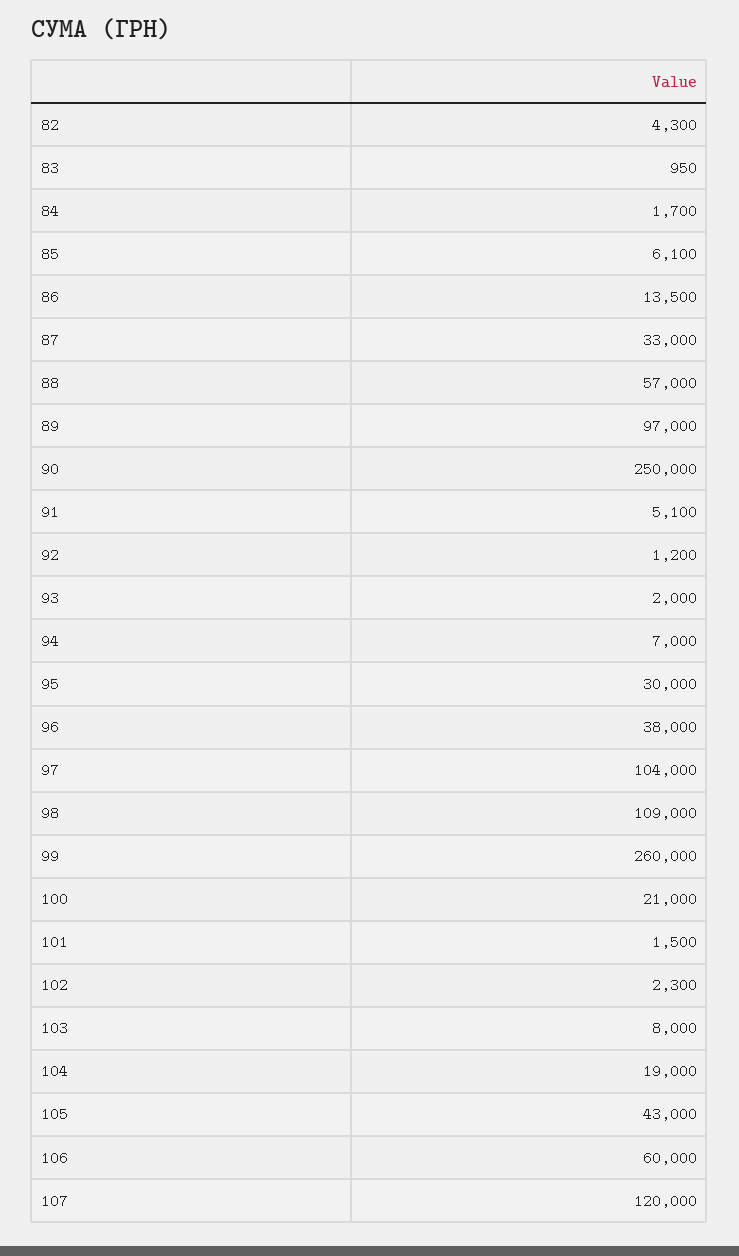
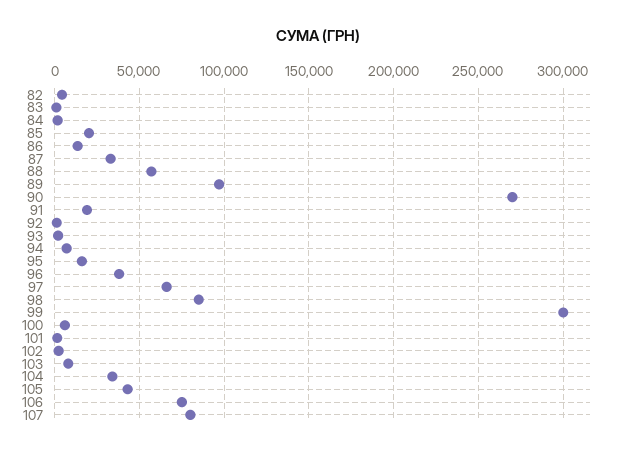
  {
    "82": 4300,
    "83": 950,
    "84": 1700,
-   "85": 6100,
+   "85": 20000,
    "86": 13500,
    "87": 33000,
    "88": 57000,
    "89": 97000,
-   "90": 250000,
+   "90": 270000,
-   "91": 5100,
+   "91": 20000,
    "92": 1200,
    "93": 2000,
    "94": 7000,
-   "95": 30000,
+   "95": 15000,
    "96": 38000,
-   "97": 104000,
+   "97": 65000,
-   "98": 109000,
+   "98": 85000,
-   "99": 260000,
+   "99": 300000,
-   "100": 21000,
+   "100": 5000,
    "101": 1500,
    "102": 2300,
    "103": 8000,
-   "104": 19000,
+   "104": 35000,
    "105": 43000,
-   "106": 60000,
+   "106": 75000,
-   "107": 120000
+   "107": 80000
  }

